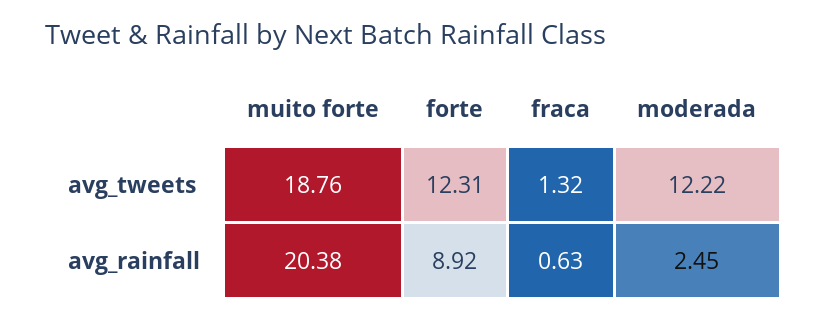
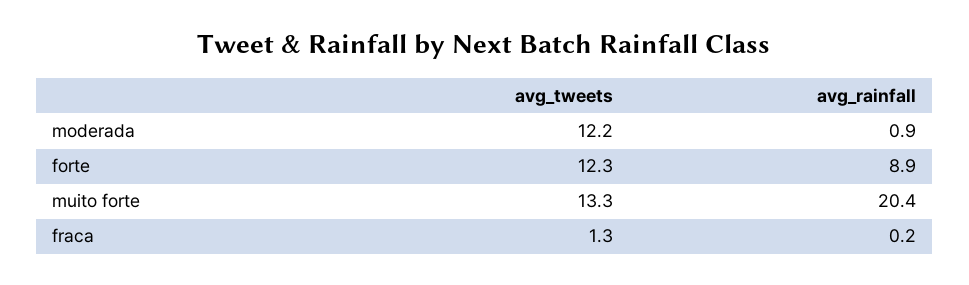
  {
    "muito forte": {
-     "avg_tweets": 18.76,
+     "avg_tweets": 13.3,
      "avg_rainfall": 20.38
    },
    "forte": {
      "avg_tweets": 12.31,
      "avg_rainfall": 8.92
    },
    "fraca": {
      "avg_tweets": 1.32,
-     "avg_rainfall": 0.63
+     "avg_rainfall": 0.2
    },
    "moderada": {
      "avg_tweets": 12.22,
-     "avg_rainfall": 2.45
+     "avg_rainfall": 0.9
    }
  }

